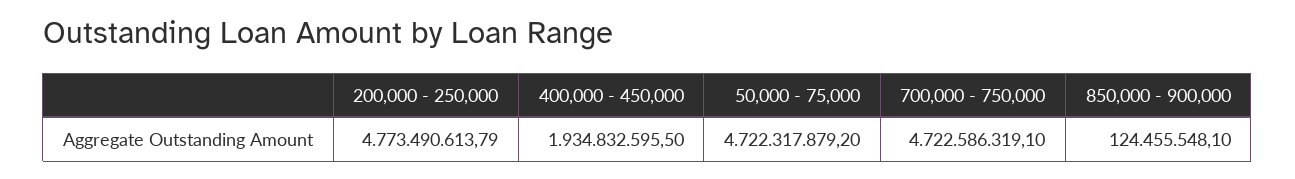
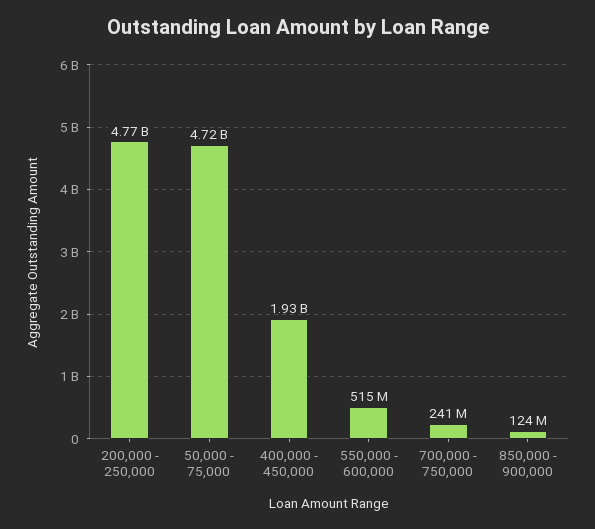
  {
    "200,000 - 250,000": 4773490613.79,
    "400,000 - 450,000": 1934832595.5,
    "50,000 - 75,000": 4722317879.2,
-   "700,000 - 750,000": 4722586319.1,
+   "700,000 - 750,000": 241000000,
-   "850,000 - 900,000": 124455548.1
+   "850,000 - 900,000": 124455548.1,
+   "550,000 - 600,000": 515000000
  }

